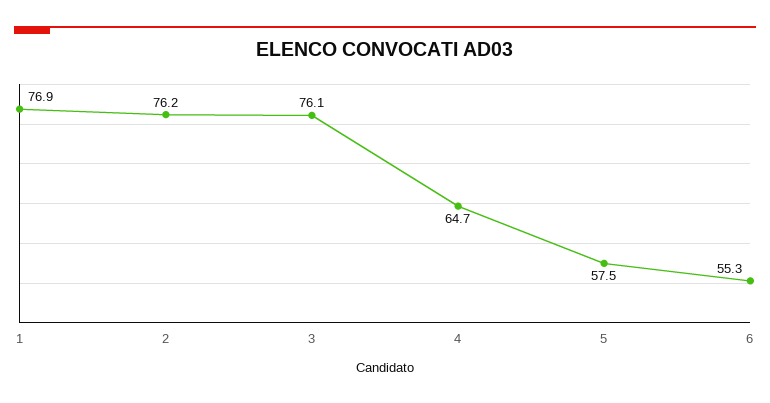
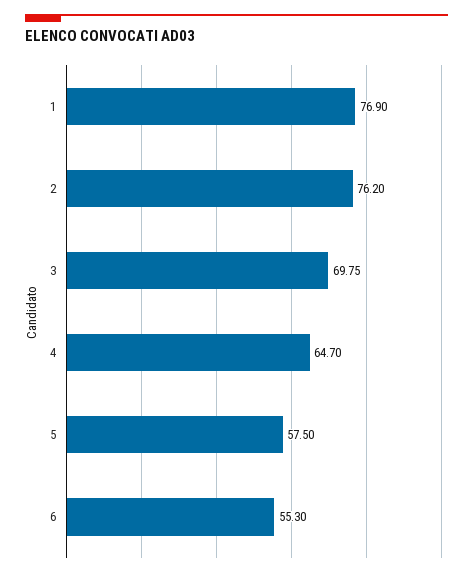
  {
    "1": 76.9,
    "2": 76.2,
-   "3": 76.1,
+   "3": 69.75,
    "4": 64.7,
    "5": 57.5,
    "6": 55.3
  }

